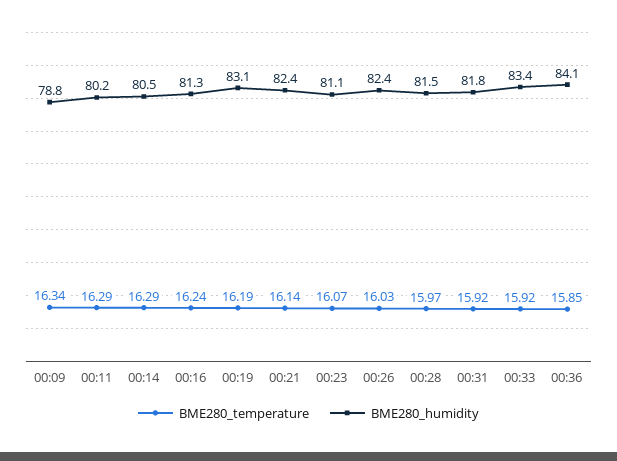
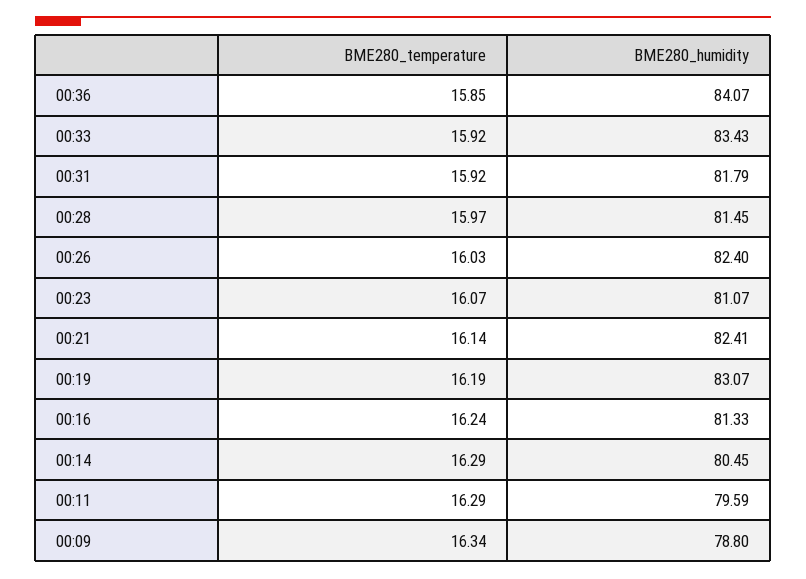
  {
    "BME280_temperature": {
      "00:09": 16.34,
      "00:11": 16.29,
      "00:14": 16.29,
      "00:16": 16.24,
      "00:19": 16.19,
      "00:21": 16.14,
      "00:23": 16.07,
      "00:26": 16.03,
      "00:28": 15.97,
      "00:31": 15.92,
      "00:33": 15.92,
      "00:36": 15.85
    },
    "BME280_humidity": {
      "00:09": 78.8,
-     "00:11": 80.2,
+     "00:11": 79.59,
      "00:14": 80.45,
      "00:16": 81.33,
      "00:19": 83.07,
      "00:21": 82.41,
      "00:23": 81.07,
      "00:26": 82.4,
      "00:28": 81.45,
      "00:31": 81.79,
      "00:33": 83.43,
      "00:36": 84.07
    }
  }

